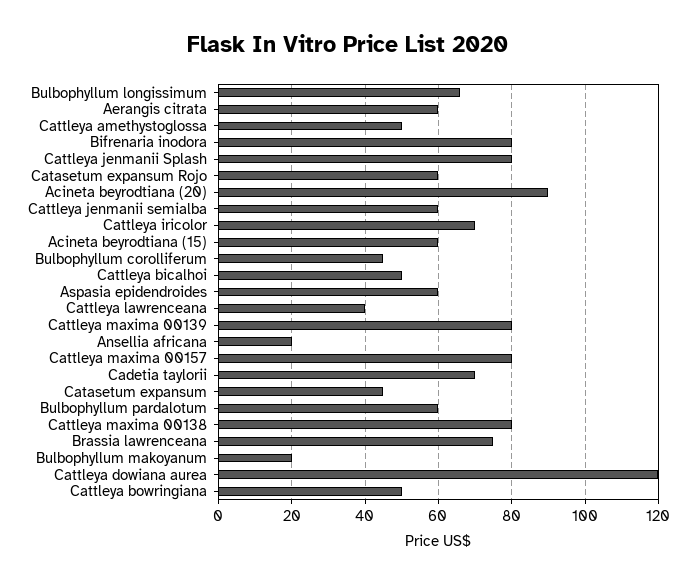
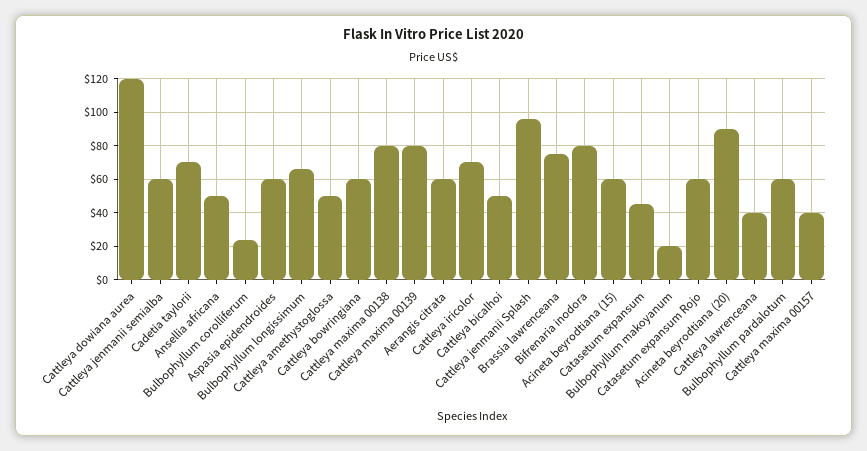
  {
    "Bulbophyllum longissimum": 65,
    "Aerangis citrata": 60,
    "Cattleya amethystoglossa": 50,
    "Bifrenaria inodora": 80,
-   "Cattleya jenmanii Splash": 80,
+   "Cattleya jenmanii Splash": 95,
    "Catasetum expansum Rojo": 60,
    "Acineta beyrodtiana (20)": 90,
    "Cattleya jenmanii semialba": 60,
    "Cattleya iricolor": 70,
    "Acineta beyrodtiana (15)": 60,
-   "Bulbophyllum corolliferum": 45,
+   "Bulbophyllum corolliferum": 25,
    "Cattleya bicalhoi": 50,
    "Aspasia epidendroides": 60,
    "Cattleya lawrenceana": 40,
    "Cattleya maxima 00139": 80,
-   "Ansellia africana": 20,
+   "Ansellia africana": 50,
-   "Cattleya maxima 00157": 80,
+   "Cattleya maxima 00157": 40,
    "Cadetia taylorii": 70,
    "Catasetum expansum": 45,
    "Bulbophyllum pardalotum": 60,
    "Cattleya maxima 00138": 80,
    "Brassia lawrenceana": 75,
    "Bulbophyllum makoyanum": 20,
    "Cattleya dowiana aurea": 120,
-   "Cattleya bowringiana": 50
+   "Cattleya bowringiana": 60
  }

